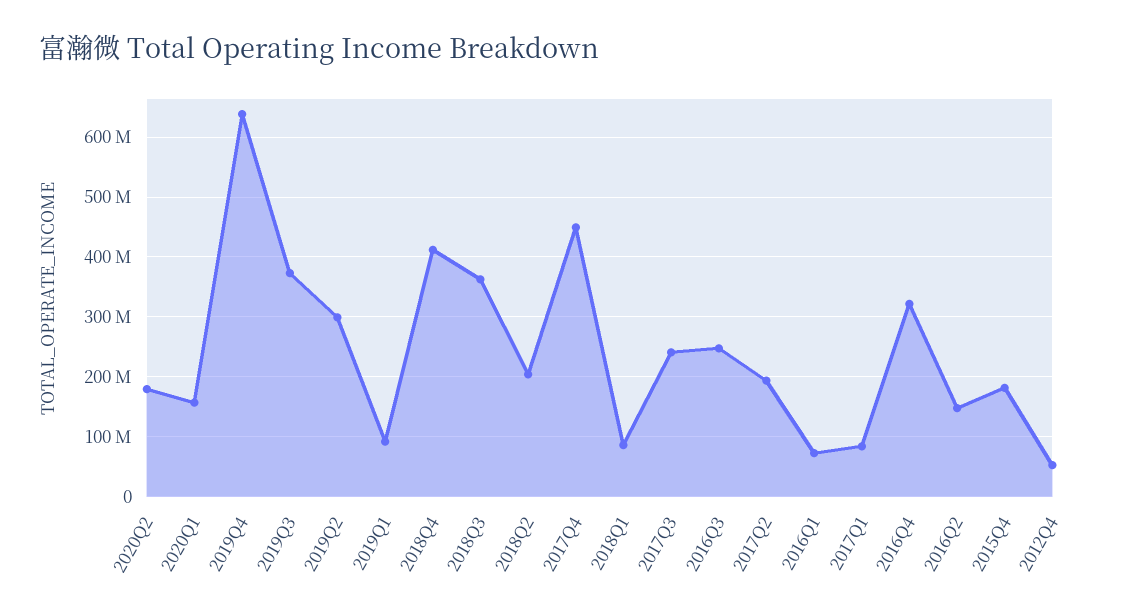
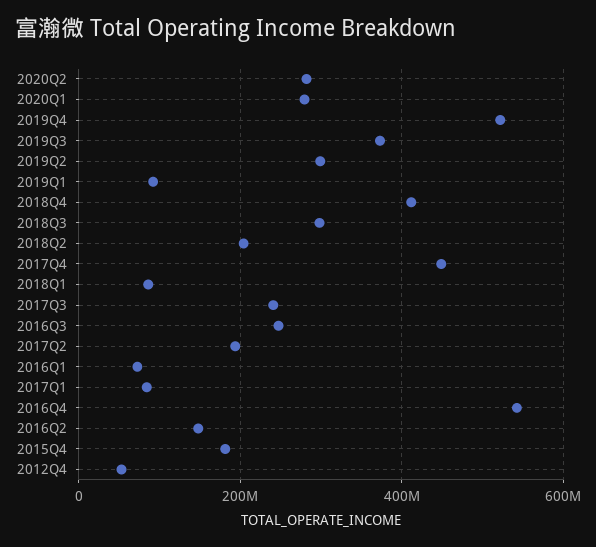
  {
-   "2020Q2": 180000000,
+   "2020Q2": 280000000,
-   "2020Q1": 160000000,
+   "2020Q1": 280000000,
-   "2019Q4": 640000000,
+   "2019Q4": 520000000,
    "2019Q3": 380000000,
    "2019Q2": 300000000,
    "2019Q1": 100000000,
    "2018Q4": 420000000,
-   "2018Q3": 360000000,
+   "2018Q3": 300000000,
    "2018Q2": 200000000,
    "2017Q4": 440000000,
    "2018Q1": 80000000,
    "2017Q3": 240000000,
    "2016Q3": 240000000,
    "2017Q2": 200000000,
    "2016Q1": 80000000,
    "2017Q1": 80000000,
-   "2016Q4": 320000000,
+   "2016Q4": 540000000,
    "2016Q2": 140000000,
    "2015Q4": 180000000,
    "2012Q4": 60000000
  }

